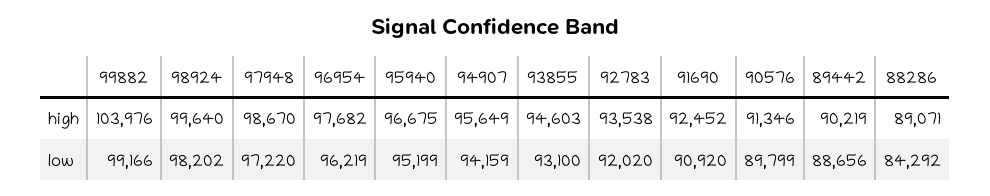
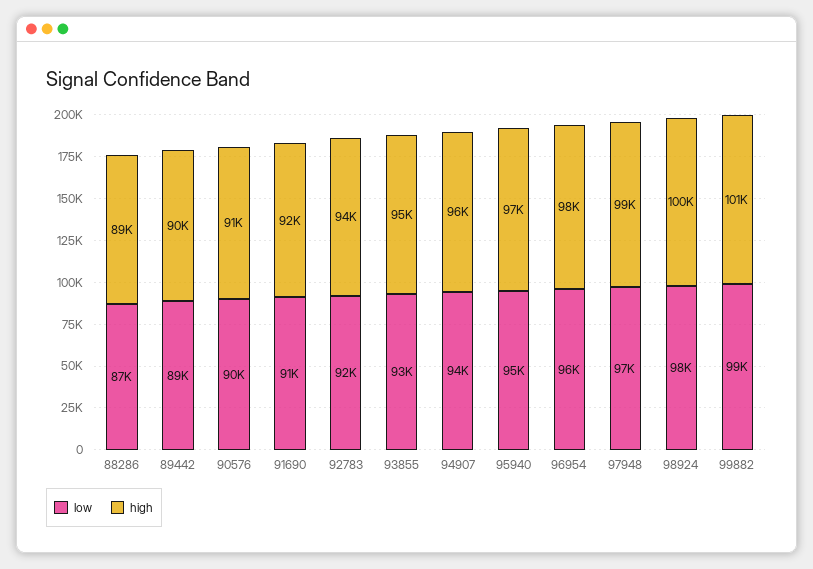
  {
    "high": {
-     "99882": 103976,
+     "99882": 101000,
      "98924": 99640,
      "97948": 98670,
      "96954": 97682,
      "95940": 96675,
      "94907": 95649,
      "93855": 94603,
      "92783": 93538,
      "91690": 92452,
      "90576": 91346,
      "89442": 90219,
      "88286": 89071
    },
    "low": {
      "99882": 99166,
      "98924": 98202,
      "97948": 97220,
      "96954": 96219,
      "95940": 95199,
      "94907": 94159,
      "93855": 93100,
      "92783": 92020,
      "91690": 90920,
      "90576": 89799,
      "89442": 88656,
-     "88286": 84292
+     "88286": 87000
    }
  }

